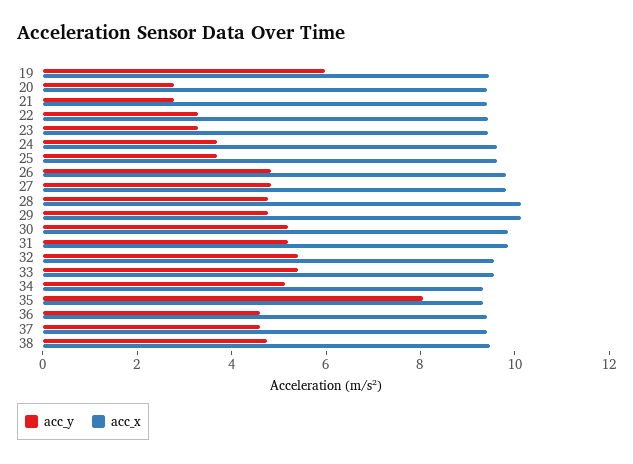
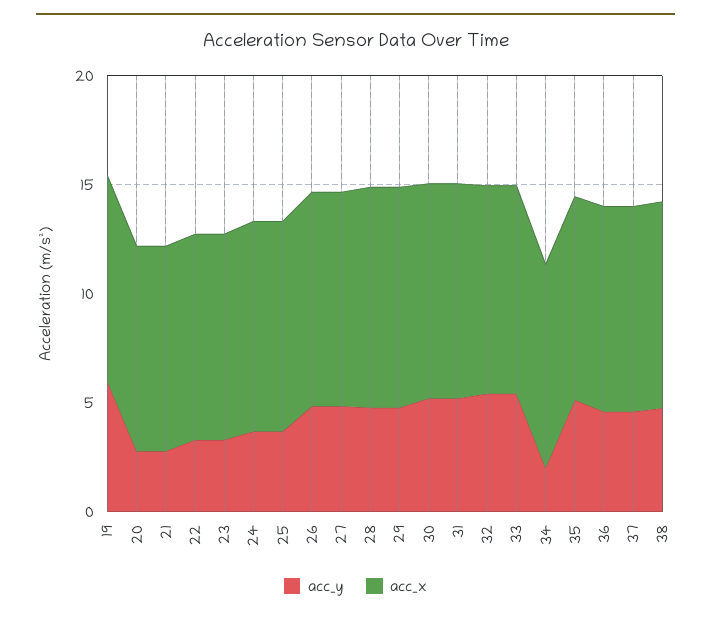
  {
    "acc_y": {
      "19": 6,
      "20": 3,
      "21": 3,
      "22": 3.5,
      "23": 3.5,
      "24": 3.5,
      "25": 3.5,
      "26": 5,
      "27": 5,
      "28": 5,
      "29": 5,
      "30": 5,
      "31": 5,
      "32": 5.5,
      "33": 5.5,
-     "34": 5,
+     "34": 2,
-     "35": 8,
+     "35": 5,
      "36": 4.5,
      "37": 4.5,
      "38": 5
    },
    "acc_x": {
      "19": 9.5,
      "20": 9.5,
      "21": 9.5,
      "22": 9.5,
      "23": 9.5,
      "24": 9.5,
      "25": 9.5,
      "26": 10,
      "27": 10,
      "28": 10,
      "29": 10,
      "30": 10,
      "31": 10,
      "32": 9.5,
      "33": 9.5,
      "34": 9.5,
      "35": 9.5,
      "36": 9.5,
      "37": 9.5,
      "38": 9.5
    }
  }

